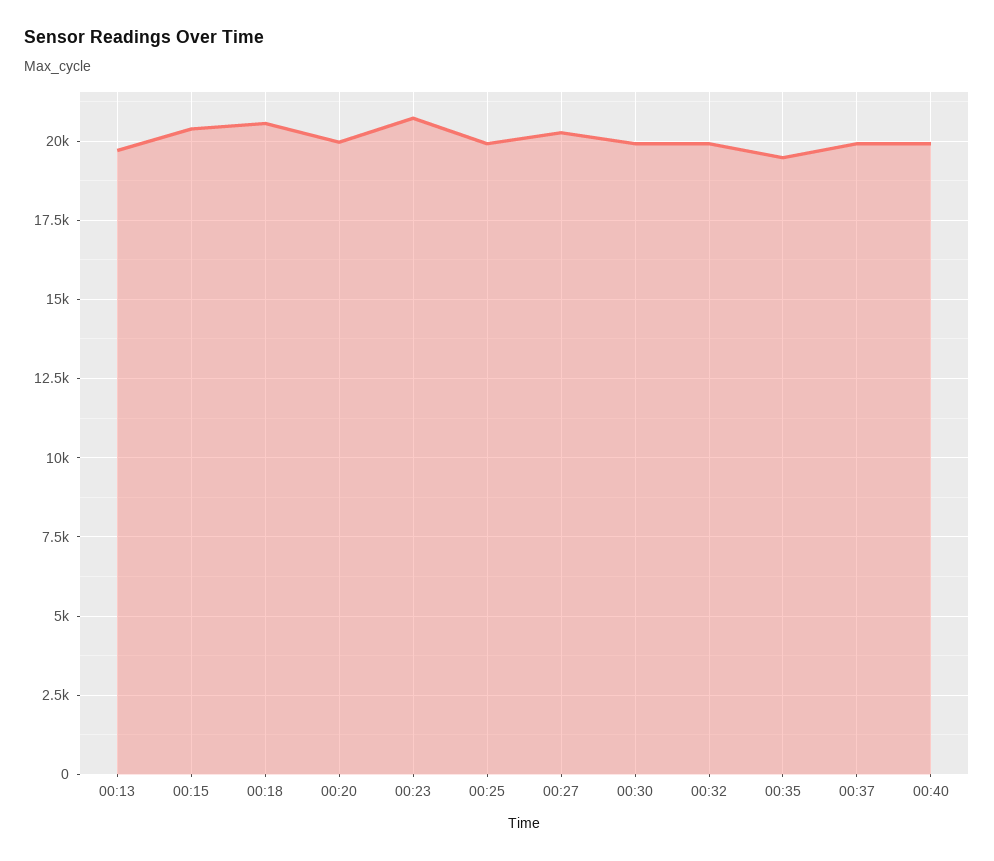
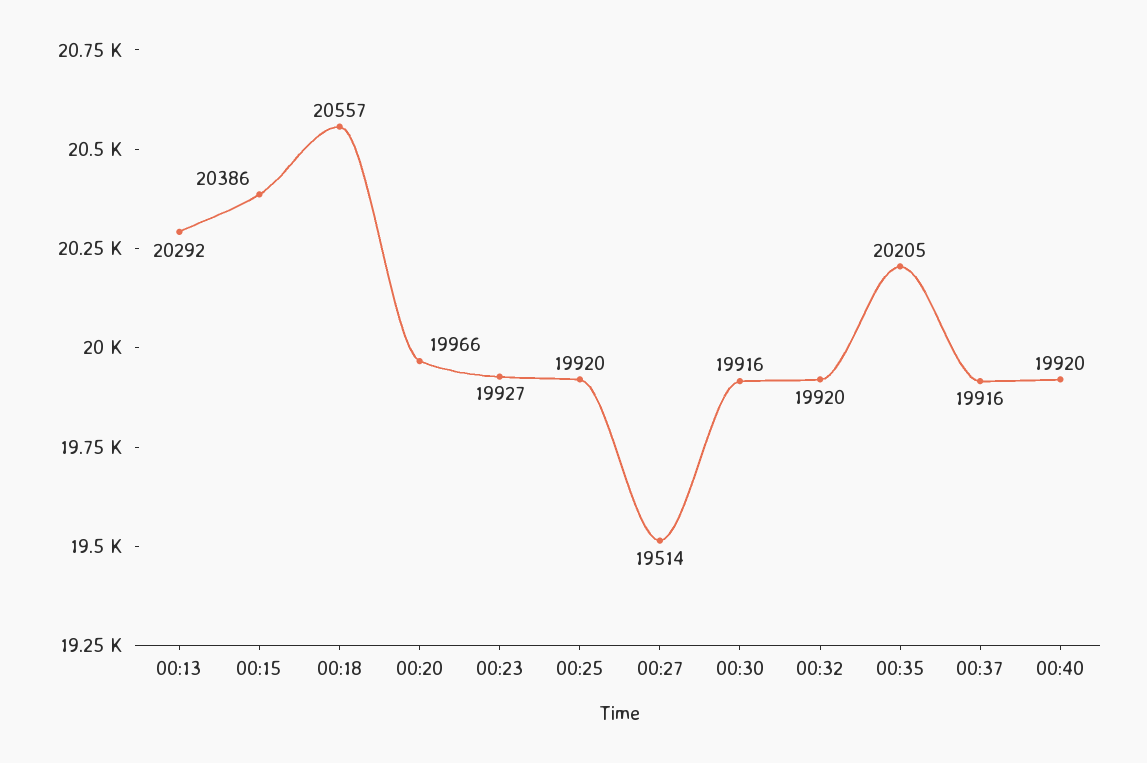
  {
-   "00:13": 19750,
+   "00:13": 20292,
    "00:15": 20386,
    "00:18": 20557,
    "00:20": 19966,
-   "00:23": 20750,
+   "00:23": 19927,
    "00:25": 19920,
-   "00:27": 20250,
+   "00:27": 19514,
    "00:30": 19916,
    "00:32": 19920,
-   "00:35": 19500,
+   "00:35": 20205,
    "00:37": 19916,
    "00:40": 19920
  }

